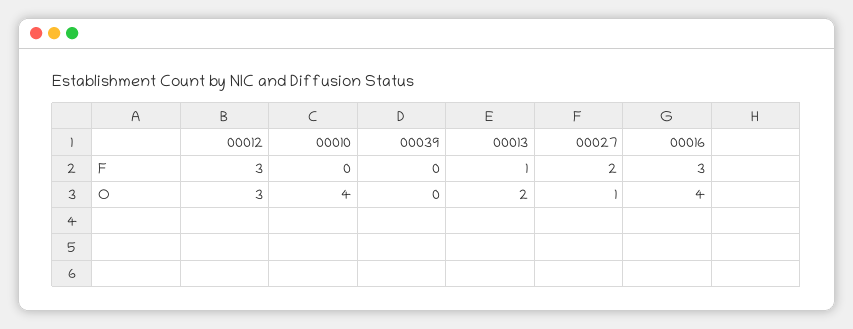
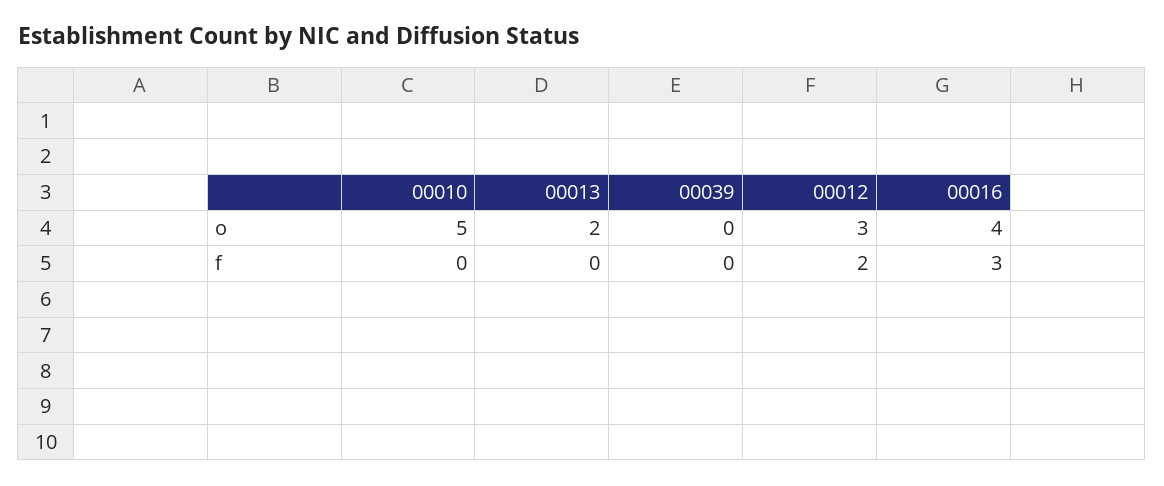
  {
    "00012": {
-     "F": 3,
+     "F": 2,
      "O": 3
    },
    "00010": {
      "F": 0,
-     "O": 4
+     "O": 5
    },
    "00039": {
      "F": 0,
      "O": 0
    },
    "00013": {
-     "F": 1,
+     "F": 0,
      "O": 2
    },
-   "00027": {
-     "F": 2,
-     "O": 1
-   },
    "00016": {
      "F": 3,
      "O": 4
    }
  }

